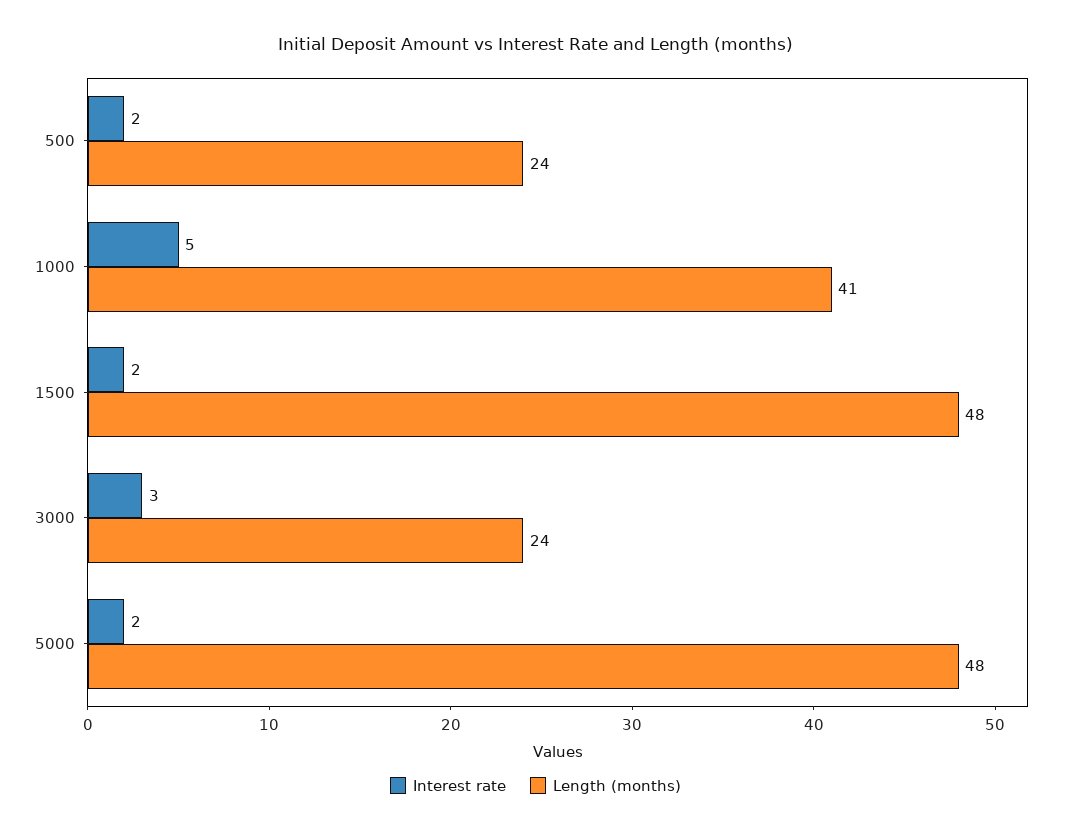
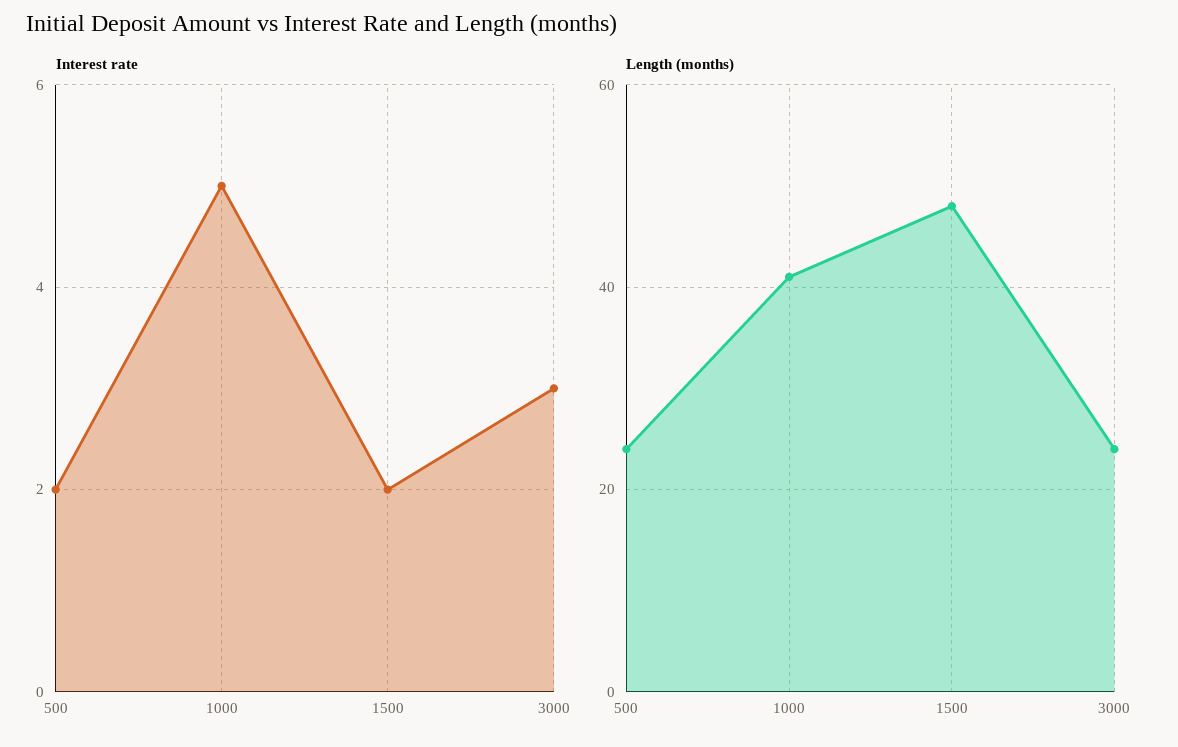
  {
    "Interest rate": {
      "500": 2,
      "1000": 5,
      "1500": 2,
-     "3000": 3,
+     "3000": 3
-     "5000": 2
    },
    "Length (months)": {
      "500": 24,
      "1000": 41,
      "1500": 48,
-     "3000": 24,
+     "3000": 24
-     "5000": 48
    }
  }

